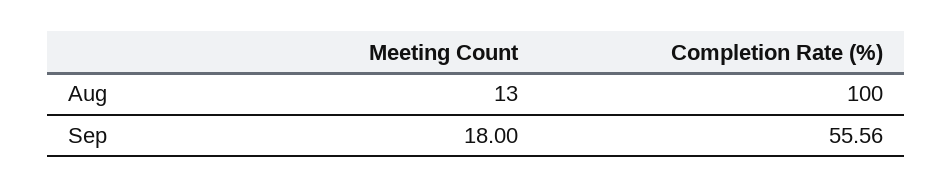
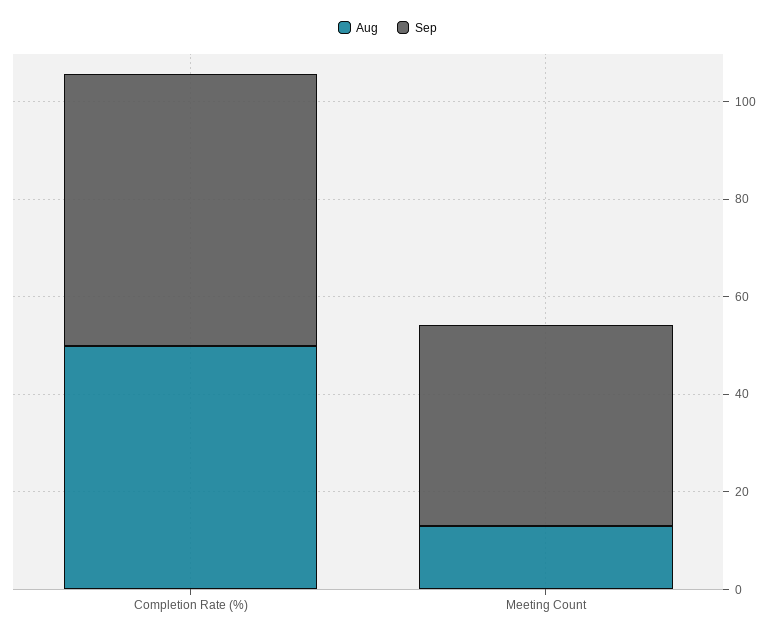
  {
    "Aug": {
      "Meeting Count": 13,
-     "Completion Rate (%)": 100
+     "Completion Rate (%)": 50
    },
    "Sep": {
-     "Meeting Count": 18,
+     "Meeting Count": 40,
      "Completion Rate (%)": 55.56
    }
  }

